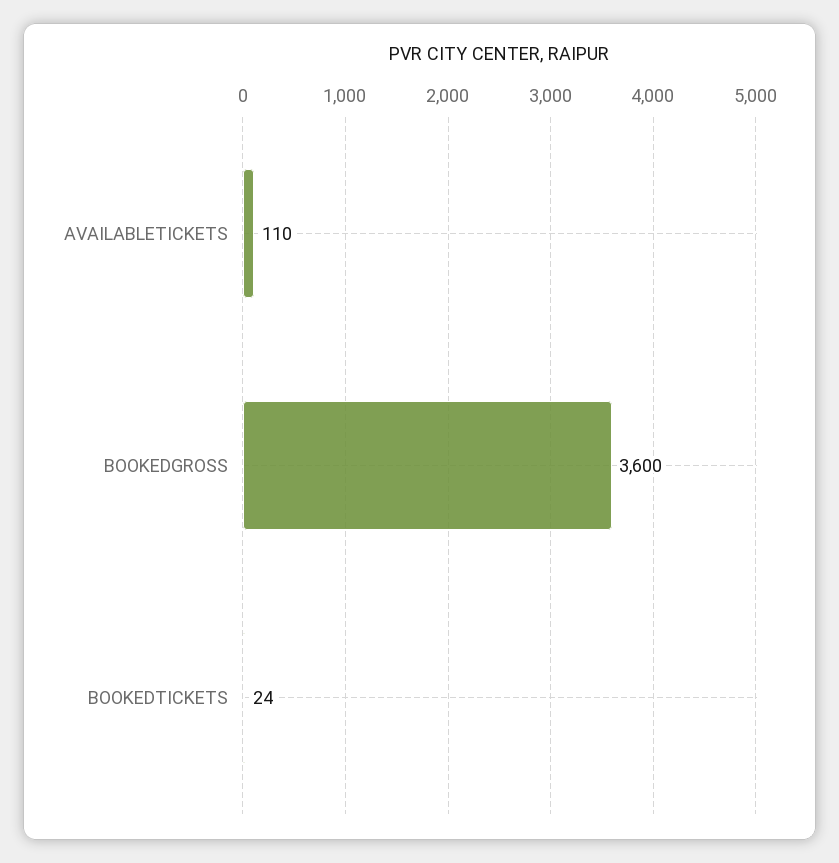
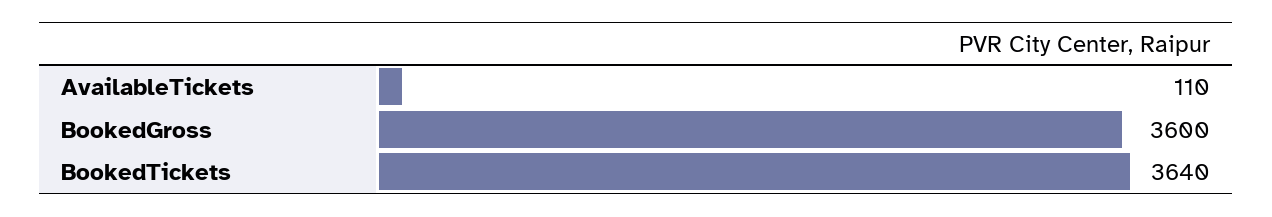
  {
    "AVAILABLETICKETS": 110,
    "BOOKEDGROSS": 3600,
-   "BOOKEDTICKETS": 24
+   "BOOKEDTICKETS": 3640
  }

